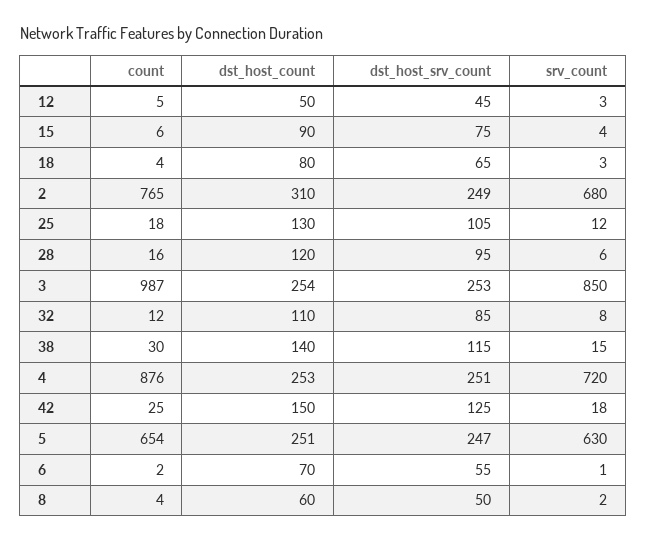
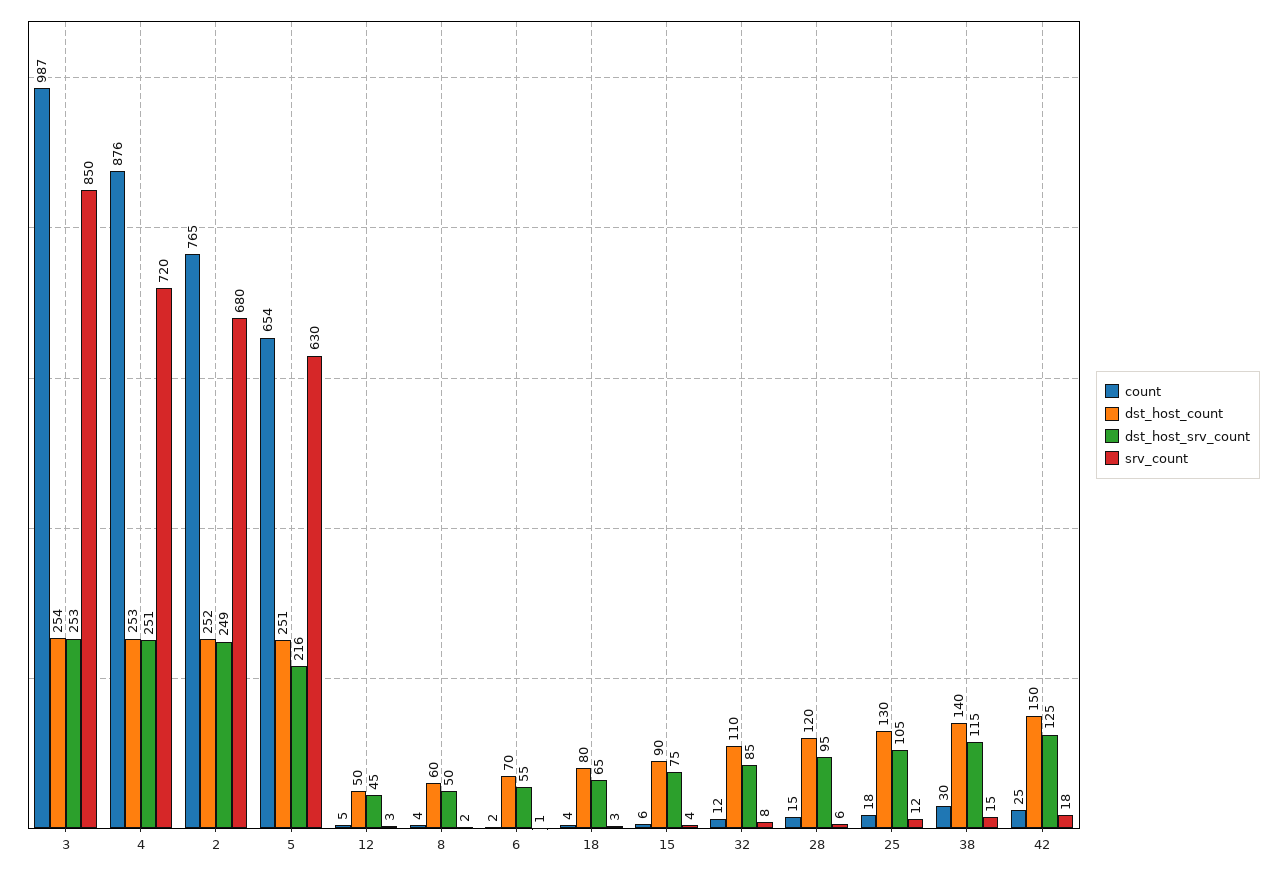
  {
    "count": {
      "12": 5,
      "15": 6,
      "18": 4,
      "2": 765,
      "25": 18,
-     "28": 16,
+     "28": 15,
      "3": 987,
      "32": 12,
      "38": 30,
      "4": 876,
      "42": 25,
      "5": 654,
      "6": 2,
      "8": 4
    },
    "dst_host_count": {
      "12": 50,
      "15": 90,
      "18": 80,
-     "2": 310,
+     "2": 252,
      "25": 130,
      "28": 120,
      "3": 254,
      "32": 110,
      "38": 140,
      "4": 253,
      "42": 150,
      "5": 251,
      "6": 70,
      "8": 60
    },
    "dst_host_srv_count": {
      "12": 45,
      "15": 75,
      "18": 65,
      "2": 249,
      "25": 105,
      "28": 95,
      "3": 253,
      "32": 85,
      "38": 115,
      "4": 251,
      "42": 125,
-     "5": 247,
+     "5": 216,
      "6": 55,
      "8": 50
    },
    "srv_count": {
      "12": 3,
      "15": 4,
      "18": 3,
      "2": 680,
      "25": 12,
      "28": 6,
      "3": 850,
      "32": 8,
      "38": 15,
      "4": 720,
      "42": 18,
      "5": 630,
      "6": 1,
      "8": 2
    }
  }

